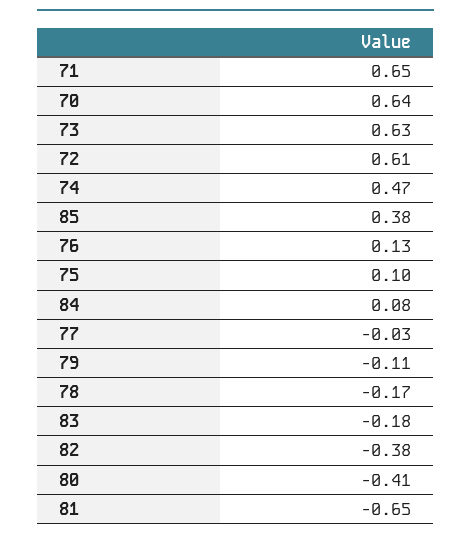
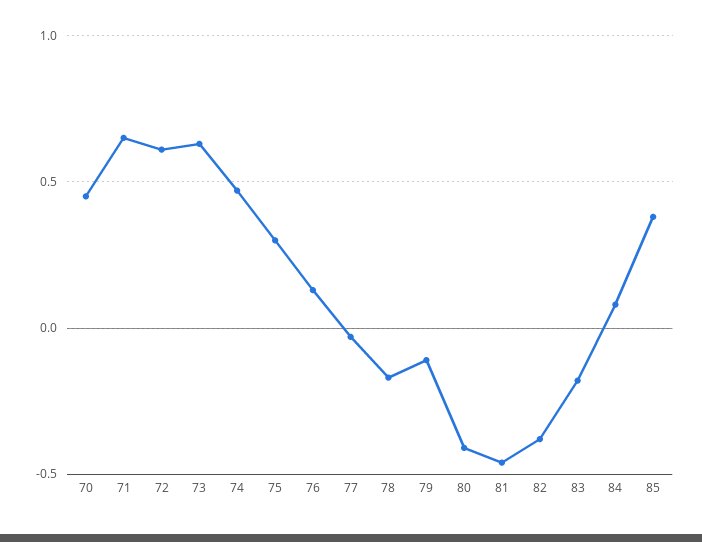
  {
    "71": 0.65,
-   "70": 0.64,
+   "70": 0.45,
    "73": 0.63,
    "72": 0.61,
    "74": 0.47,
    "85": 0.38,
    "76": 0.13,
-   "75": 0.1,
+   "75": 0.3,
    "84": 0.08,
    "77": -0.03,
    "79": -0.11,
    "78": -0.17,
    "83": -0.18,
    "82": -0.38,
    "80": -0.41,
-   "81": -0.65
+   "81": -0.45
  }

